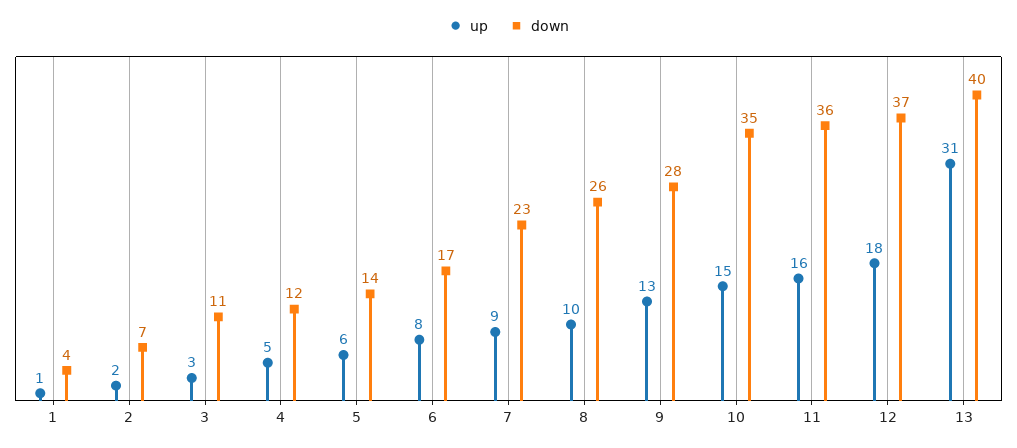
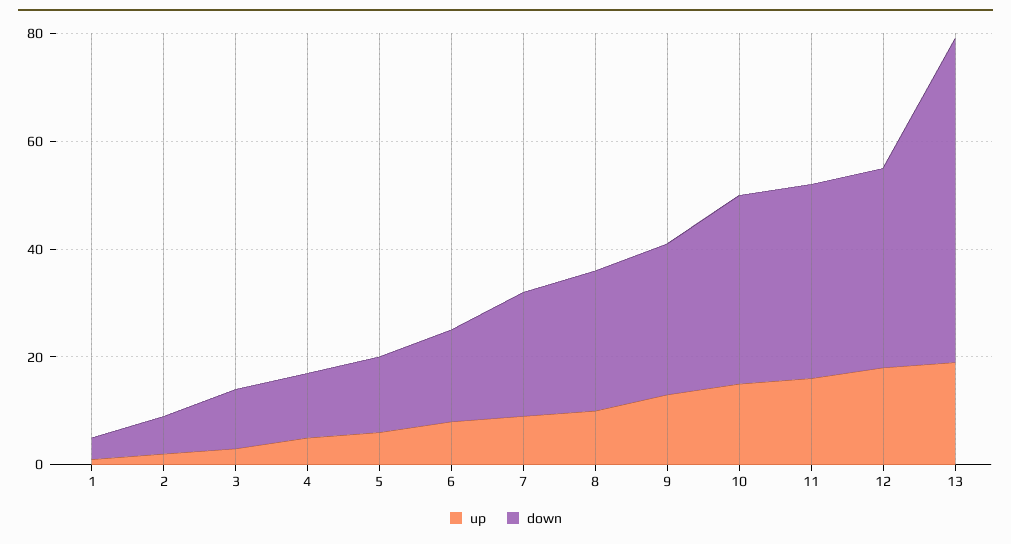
  {
    "up": {
      "1": 1,
      "2": 2,
      "3": 3,
      "4": 5,
      "5": 6,
      "6": 8,
      "7": 9,
      "8": 10,
      "9": 13,
      "10": 15,
      "11": 16,
      "12": 18,
-     "13": 31
+     "13": 20
    },
    "down": {
      "1": 4,
      "2": 7,
      "3": 11,
      "4": 12,
      "5": 14,
      "6": 17,
      "7": 23,
      "8": 26,
      "9": 28,
      "10": 35,
      "11": 36,
      "12": 37,
-     "13": 40
+     "13": 60
    }
  }

